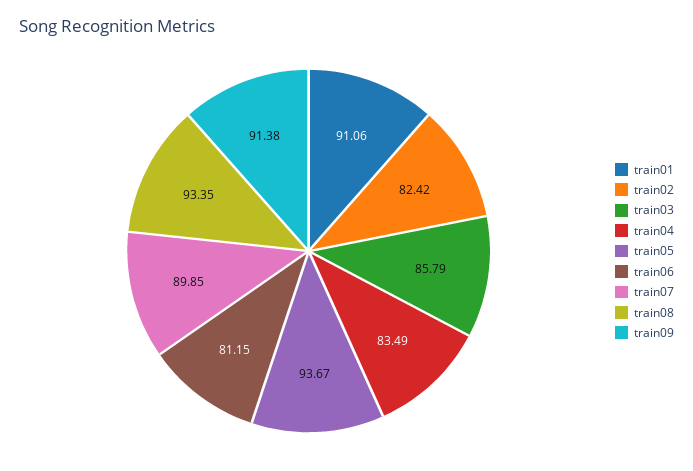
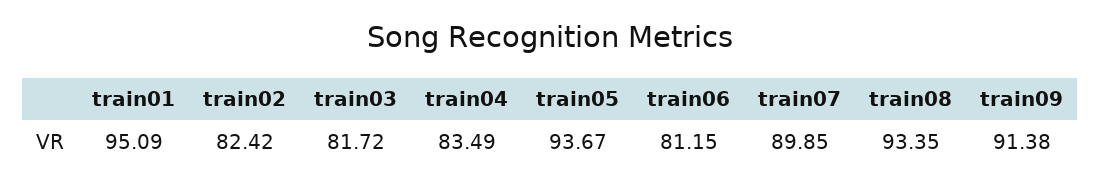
  {
-   "train01": 91.06,
+   "train01": 95.09,
    "train02": 82.42,
-   "train03": 85.79,
+   "train03": 81.72,
    "train04": 83.49,
    "train05": 93.67,
    "train06": 81.15,
    "train07": 89.85,
    "train08": 93.35,
    "train09": 91.38
  }

